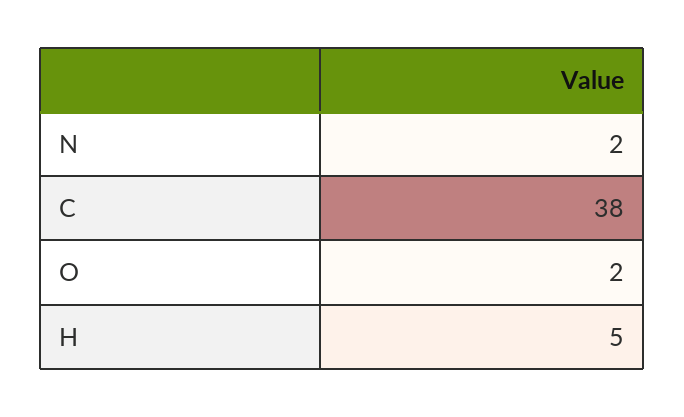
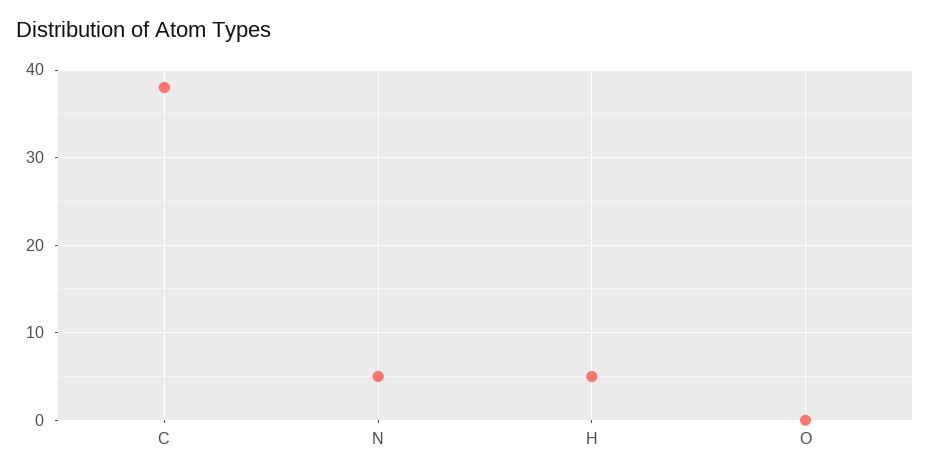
  {
-   "N": 2,
+   "N": 5,
    "C": 38,
-   "O": 2,
+   "O": 0,
    "H": 5
  }

